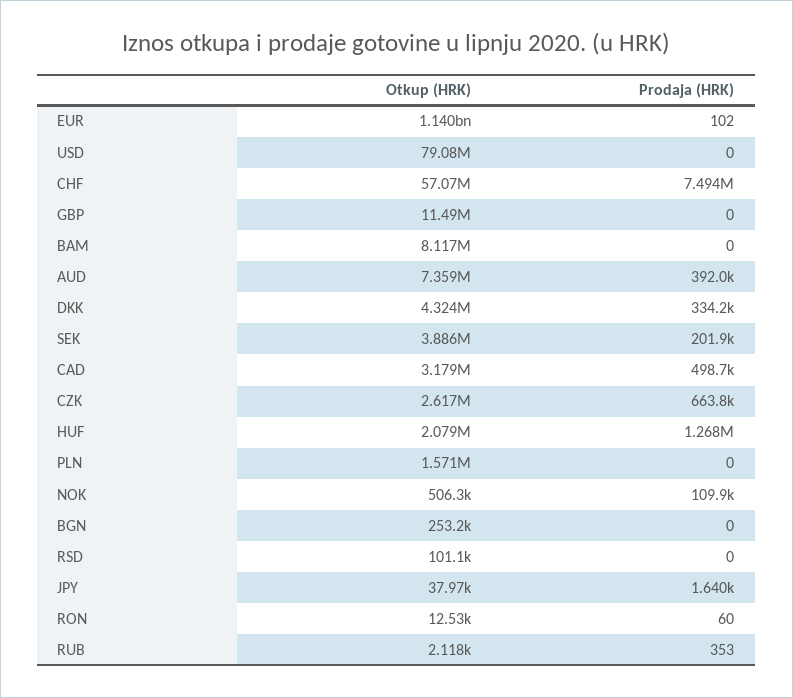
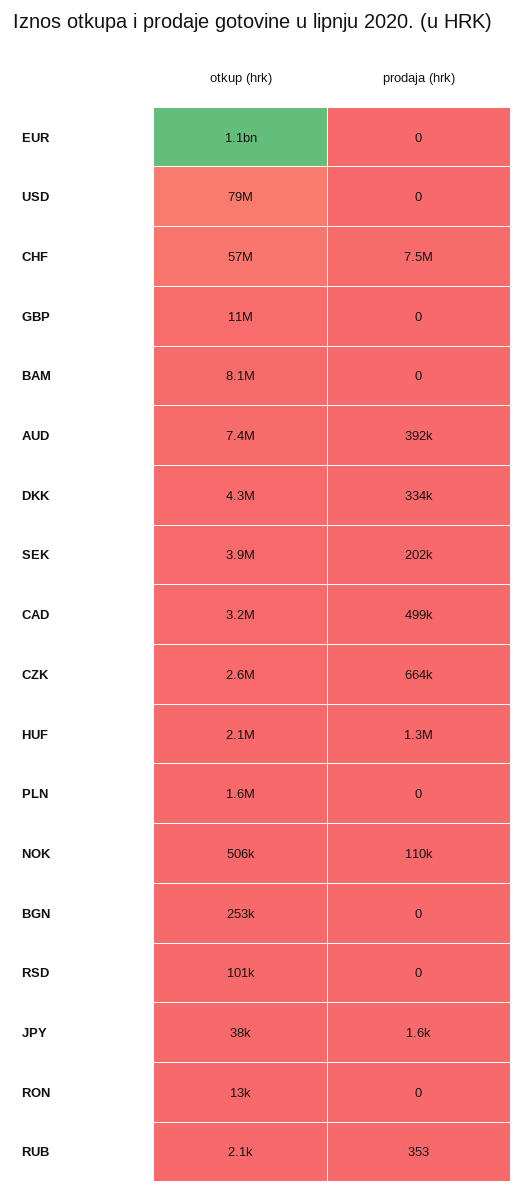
  {
    "Otkup (HRK)": {
      "EUR": 1140000000,
      "USD": 79080000,
      "CHF": 57070000,
      "GBP": 11490000,
      "BAM": 8117000,
      "AUD": 7359000,
      "DKK": 4324000,
      "SEK": 3886000,
      "CAD": 3179000,
      "CZK": 2617000,
      "HUF": 2079000,
      "PLN": 1571000,
      "NOK": 506300,
      "BGN": 253200,
      "RSD": 101100,
      "JPY": 37970,
      "RON": 12530,
      "RUB": 2118
    },
    "Prodaja (HRK)": {
-     "EUR": 102,
+     "EUR": 0,
      "USD": 0,
      "CHF": 7494000,
      "GBP": 0,
      "BAM": 0,
      "AUD": 392000,
      "DKK": 334200,
      "SEK": 201900,
      "CAD": 498700,
      "CZK": 663800,
      "HUF": 1268000,
      "PLN": 0,
      "NOK": 109900,
      "BGN": 0,
      "RSD": 0,
      "JPY": 1640,
-     "RON": 60,
+     "RON": 0,
      "RUB": 353
    }
  }

